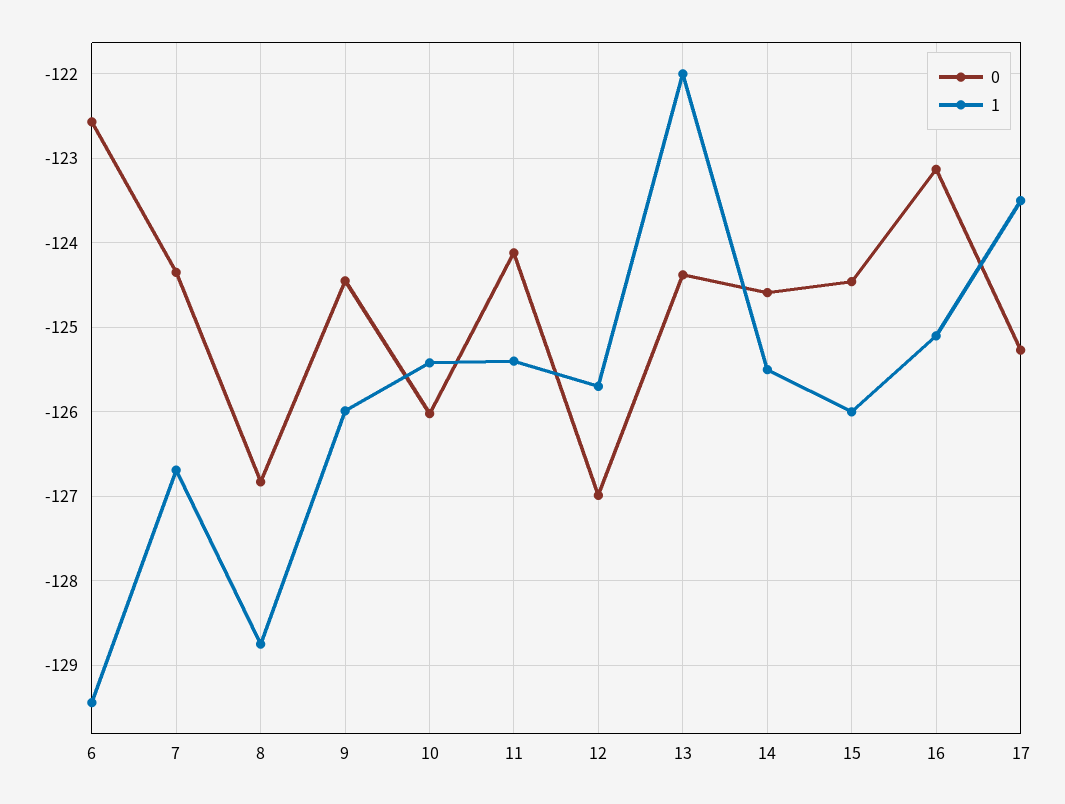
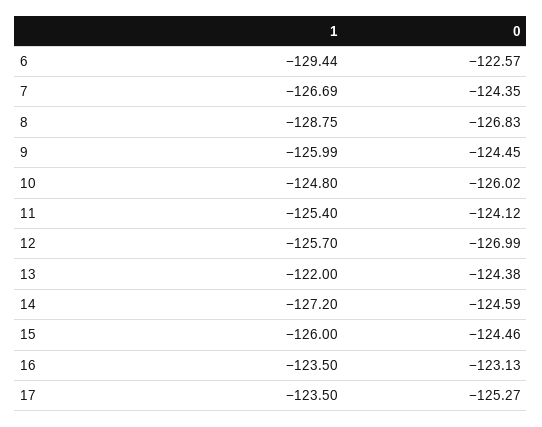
  {
    "0": {
      "6": -122.57,
      "7": -124.35,
      "8": -126.83,
      "9": -124.45,
      "10": -126.02,
      "11": -124.12,
      "12": -126.99,
      "13": -124.38,
      "14": -124.59,
      "15": -124.46,
      "16": -123.13,
      "17": -125.27
    },
    "1": {
      "6": -129.44,
      "7": -126.69,
      "8": -128.75,
      "9": -125.99,
-     "10": -125.4,
+     "10": -124.8,
      "11": -125.4,
      "12": -125.7,
      "13": -122,
-     "14": -125.5,
+     "14": -127.2,
      "15": -126,
-     "16": -125.1,
+     "16": -123.5,
      "17": -123.5
    }
  }

